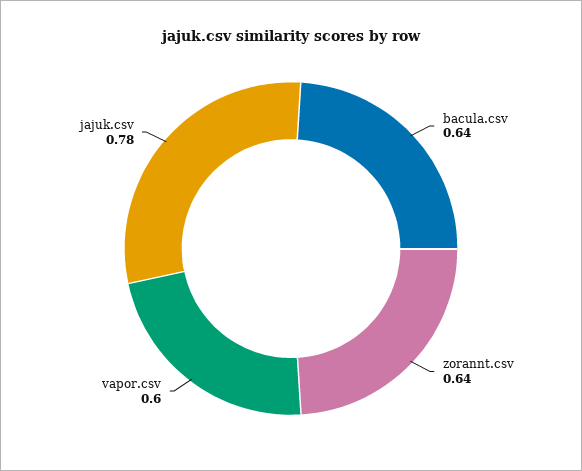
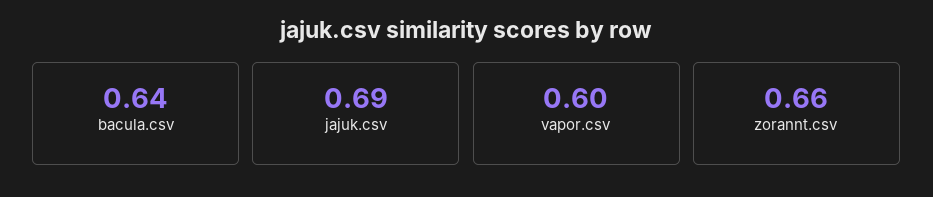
  {
    "bacula.csv": 0.64,
-   "zorannt.csv": 0.64,
+   "zorannt.csv": 0.66,
    "vapor.csv": 0.6,
-   "jajuk.csv": 0.78
+   "jajuk.csv": 0.69
  }

